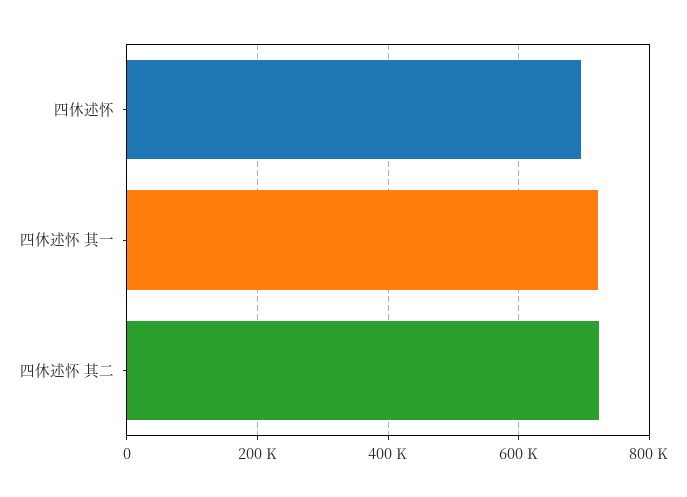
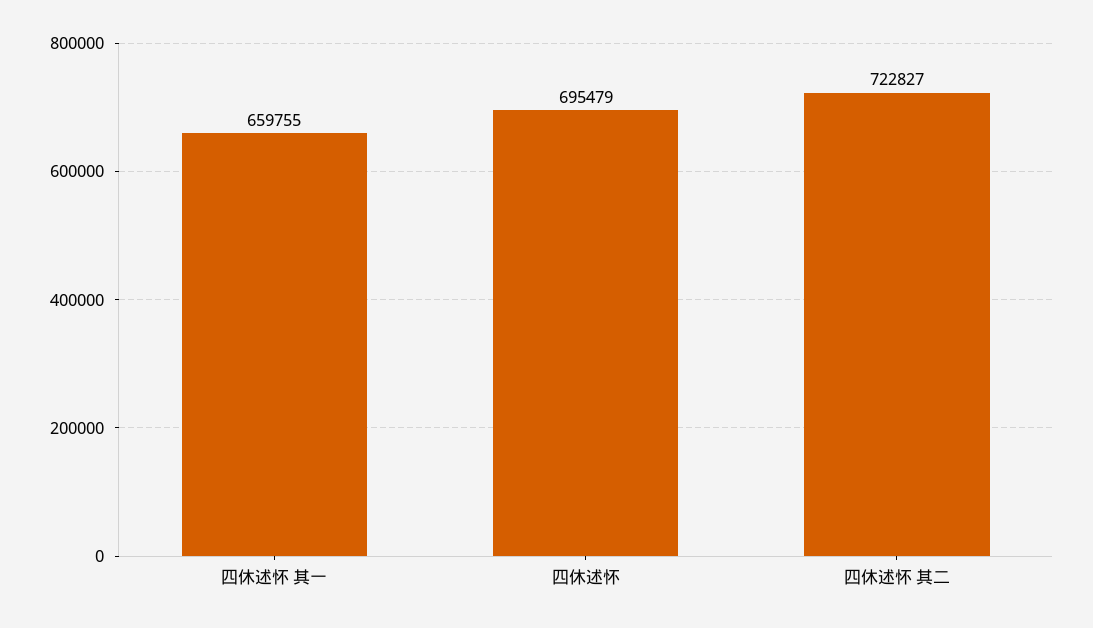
  {
    "四休述怀": 695479,
-   "四休述怀 其一": 720000,
+   "四休述怀 其一": 659755,
    "四休述怀 其二": 722827
  }

